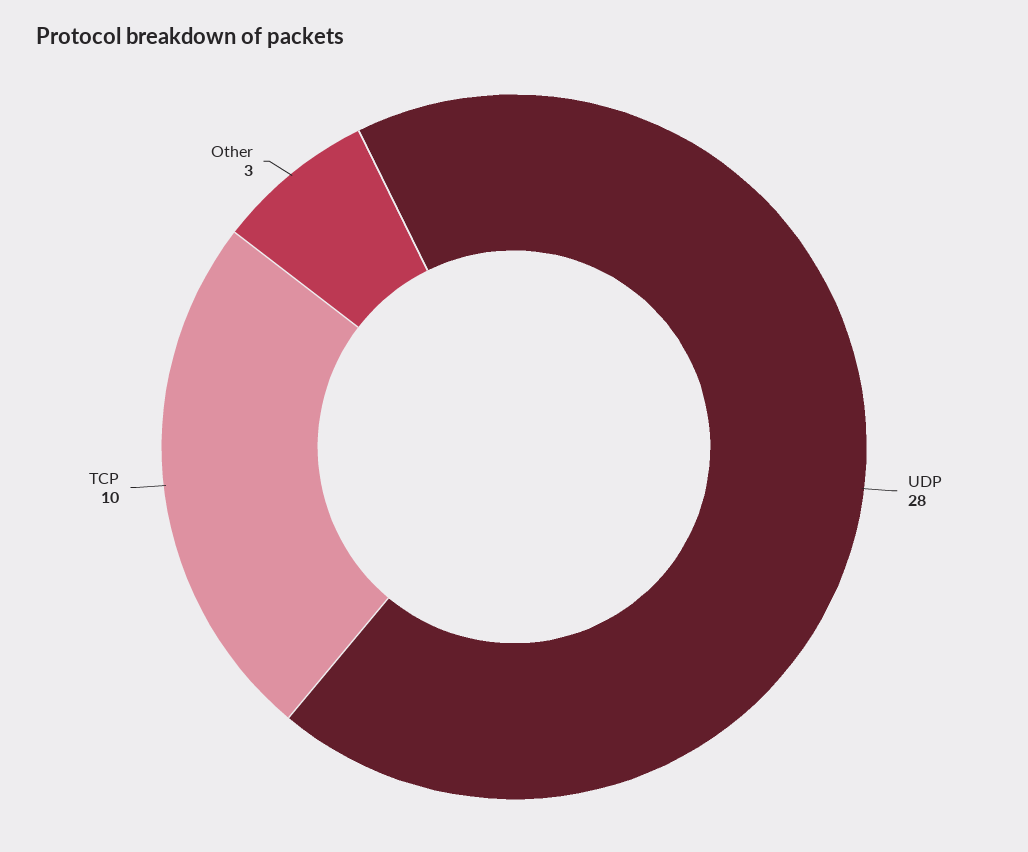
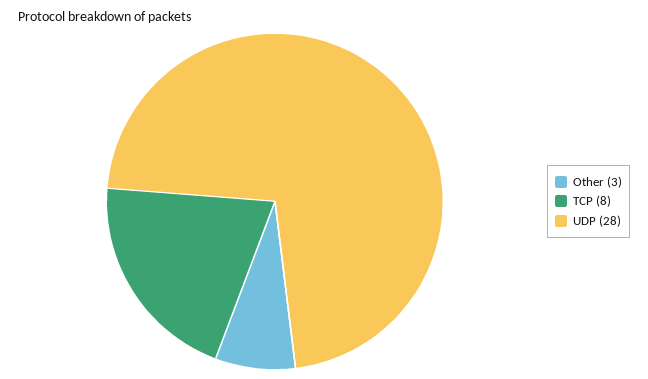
  {
    "UDP": 28,
-   "TCP": 10,
+   "TCP": 8,
    "Other": 3
  }

